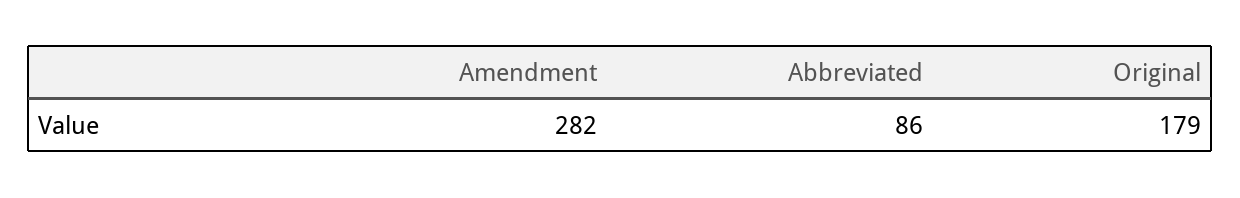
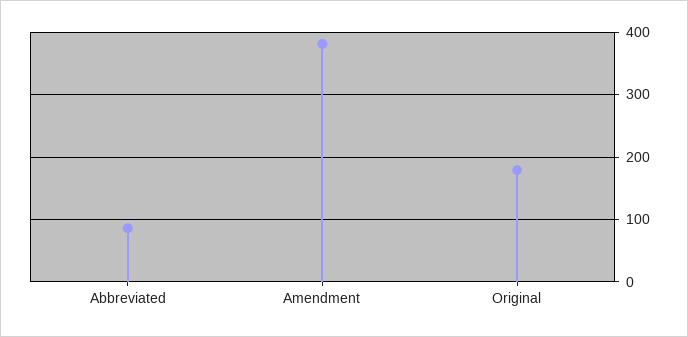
  {
-   "Amendment": 282,
+   "Amendment": 380,
    "Abbreviated": 86,
    "Original": 179
  }

